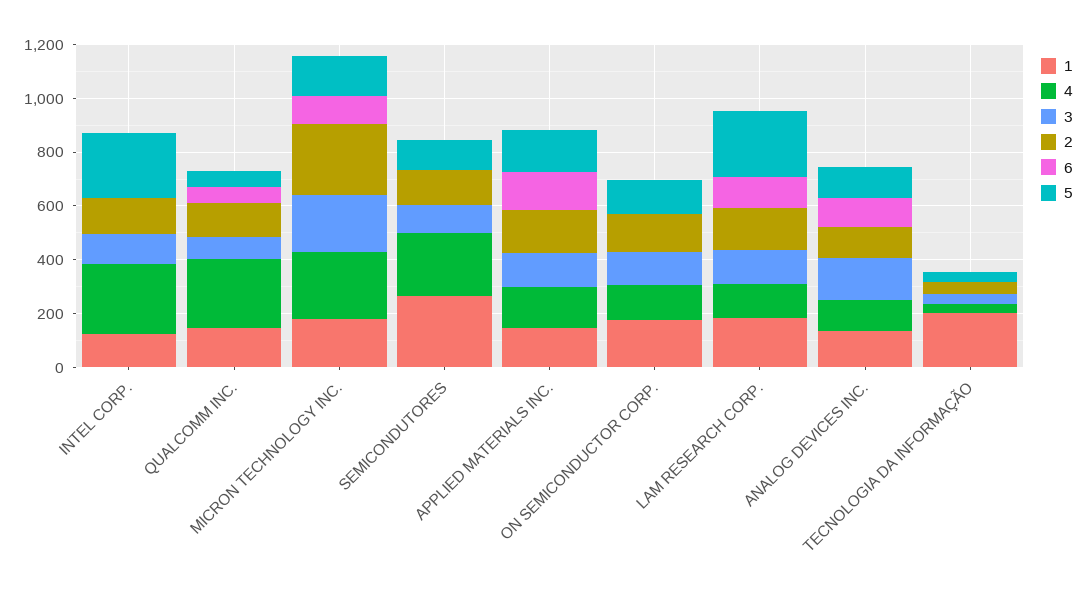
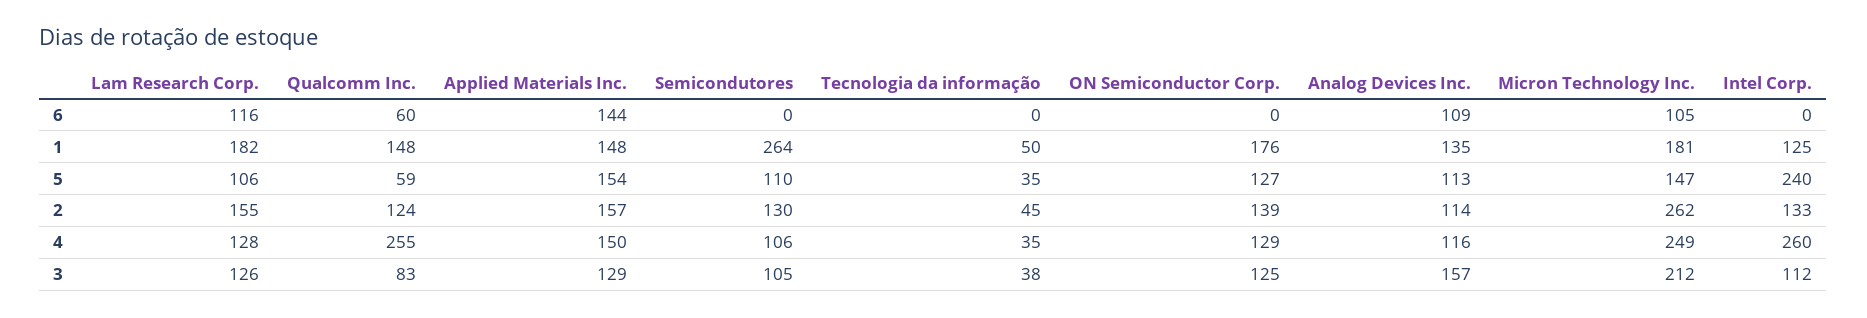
  {
    "1": {
      "INTEL CORP.": 125,
      "QUALCOMM INC.": 148,
      "MICRON TECHNOLOGY INC.": 181,
      "SEMICONDUTORES": 264,
      "APPLIED MATERIALS INC.": 148,
      "ON SEMICONDUCTOR CORP.": 176,
      "LAM RESEARCH CORP.": 182,
      "ANALOG DEVICES INC.": 135,
-     "TECNOLOGIA DA INFORMAÇÃO": 200
+     "TECNOLOGIA DA INFORMAÇÃO": 50
    },
    "4": {
      "INTEL CORP.": 260,
      "QUALCOMM INC.": 255,
      "MICRON TECHNOLOGY INC.": 249,
-     "SEMICONDUTORES": 250,
+     "SEMICONDUTORES": 106,
      "APPLIED MATERIALS INC.": 150,
      "ON SEMICONDUCTOR CORP.": 129,
      "LAM RESEARCH CORP.": 128,
      "ANALOG DEVICES INC.": 116,
      "TECNOLOGIA DA INFORMAÇÃO": 35
    },
    "3": {
      "INTEL CORP.": 112,
      "QUALCOMM INC.": 83,
      "MICRON TECHNOLOGY INC.": 212,
      "SEMICONDUTORES": 105,
      "APPLIED MATERIALS INC.": 129,
      "ON SEMICONDUCTOR CORP.": 125,
      "LAM RESEARCH CORP.": 126,
      "ANALOG DEVICES INC.": 157,
      "TECNOLOGIA DA INFORMAÇÃO": 38
    },
    "2": {
      "INTEL CORP.": 133,
      "QUALCOMM INC.": 124,
      "MICRON TECHNOLOGY INC.": 262,
      "SEMICONDUTORES": 130,
      "APPLIED MATERIALS INC.": 157,
      "ON SEMICONDUCTOR CORP.": 139,
      "LAM RESEARCH CORP.": 155,
      "ANALOG DEVICES INC.": 114,
      "TECNOLOGIA DA INFORMAÇÃO": 45
    },
    "6": {
      "INTEL CORP.": 0,
      "QUALCOMM INC.": 60,
      "MICRON TECHNOLOGY INC.": 105,
      "SEMICONDUTORES": 0,
      "APPLIED MATERIALS INC.": 144,
      "ON SEMICONDUCTOR CORP.": 0,
      "LAM RESEARCH CORP.": 116,
      "ANALOG DEVICES INC.": 109,
      "TECNOLOGIA DA INFORMAÇÃO": 0
    },
    "5": {
      "INTEL CORP.": 240,
      "QUALCOMM INC.": 59,
      "MICRON TECHNOLOGY INC.": 147,
      "SEMICONDUTORES": 110,
      "APPLIED MATERIALS INC.": 154,
      "ON SEMICONDUCTOR CORP.": 127,
-     "LAM RESEARCH CORP.": 250,
+     "LAM RESEARCH CORP.": 106,
      "ANALOG DEVICES INC.": 113,
      "TECNOLOGIA DA INFORMAÇÃO": 35
    }
  }

